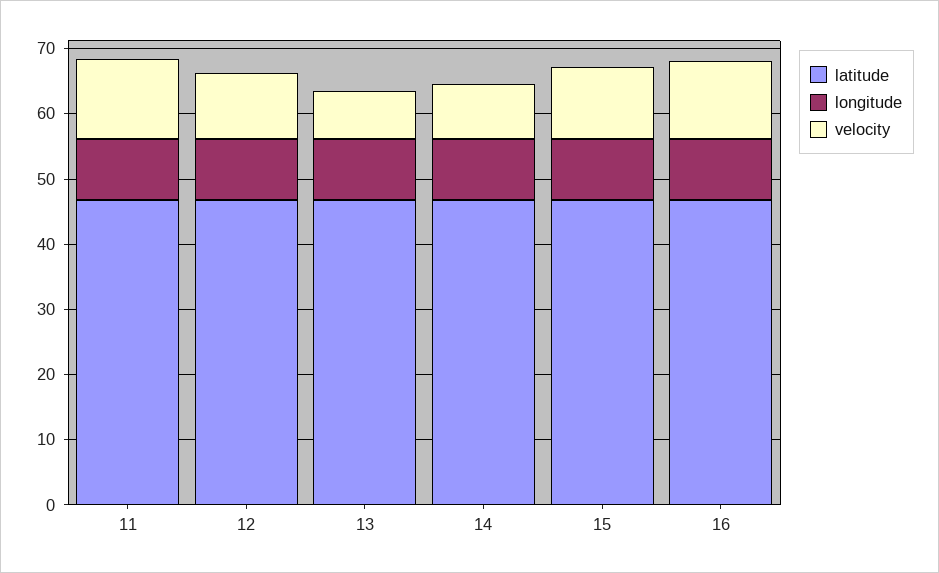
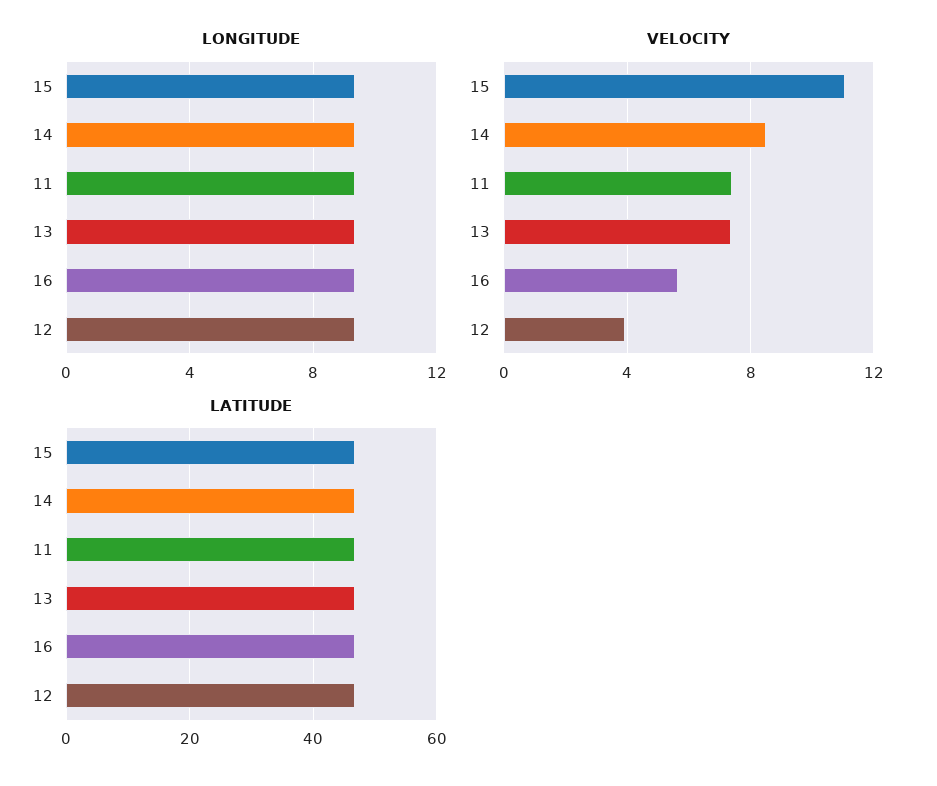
  {
    "latitude": {
      "11": 46,
      "12": 46,
      "13": 46,
      "14": 46,
      "15": 46,
      "16": 46
    },
    "longitude": {
      "11": 9.5,
      "12": 9.5,
      "13": 9.5,
      "14": 9.5,
      "15": 9.5,
      "16": 9.5
    },
    "velocity": {
-     "11": 12,
+     "11": 7.5,
-     "12": 10,
+     "12": 4,
      "13": 7.5,
      "14": 8.5,
      "15": 11,
-     "16": 12
+     "16": 5.5
    }
  }

